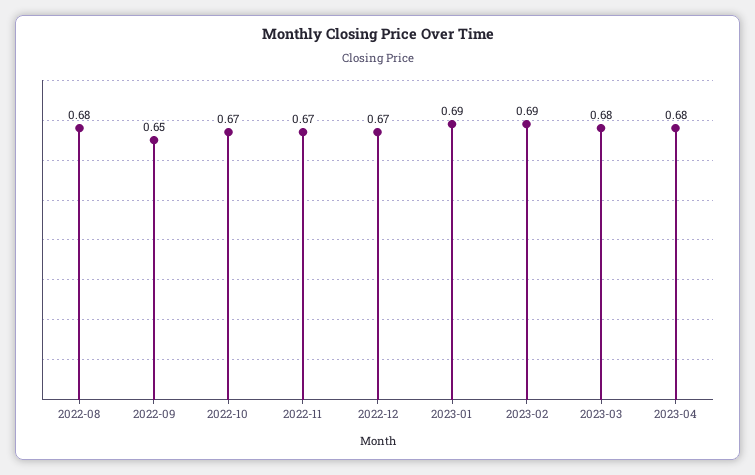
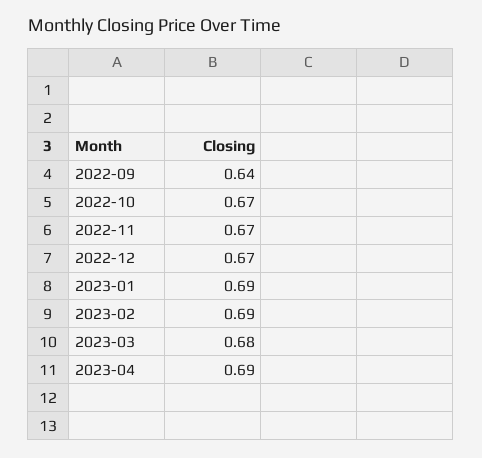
  {
-   "2022-08": 0.68,
-   "2022-09": 0.65,
+   "2022-09": 0.64,
    "2022-10": 0.67,
    "2022-11": 0.67,
    "2022-12": 0.67,
    "2023-01": 0.69,
    "2023-02": 0.69,
    "2023-03": 0.68,
-   "2023-04": 0.68
+   "2023-04": 0.69
  }

